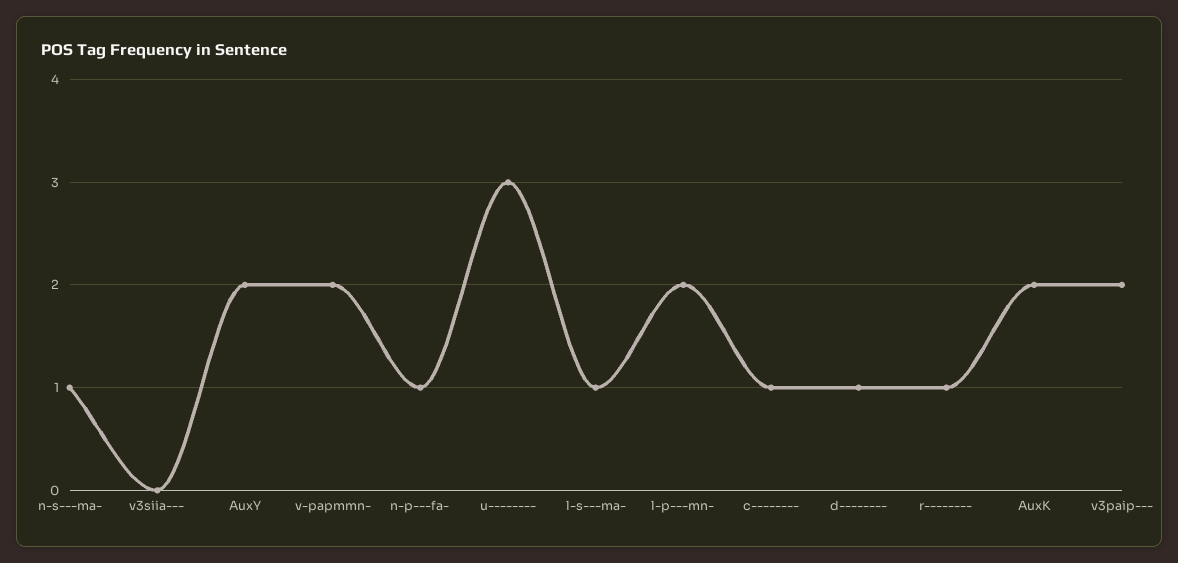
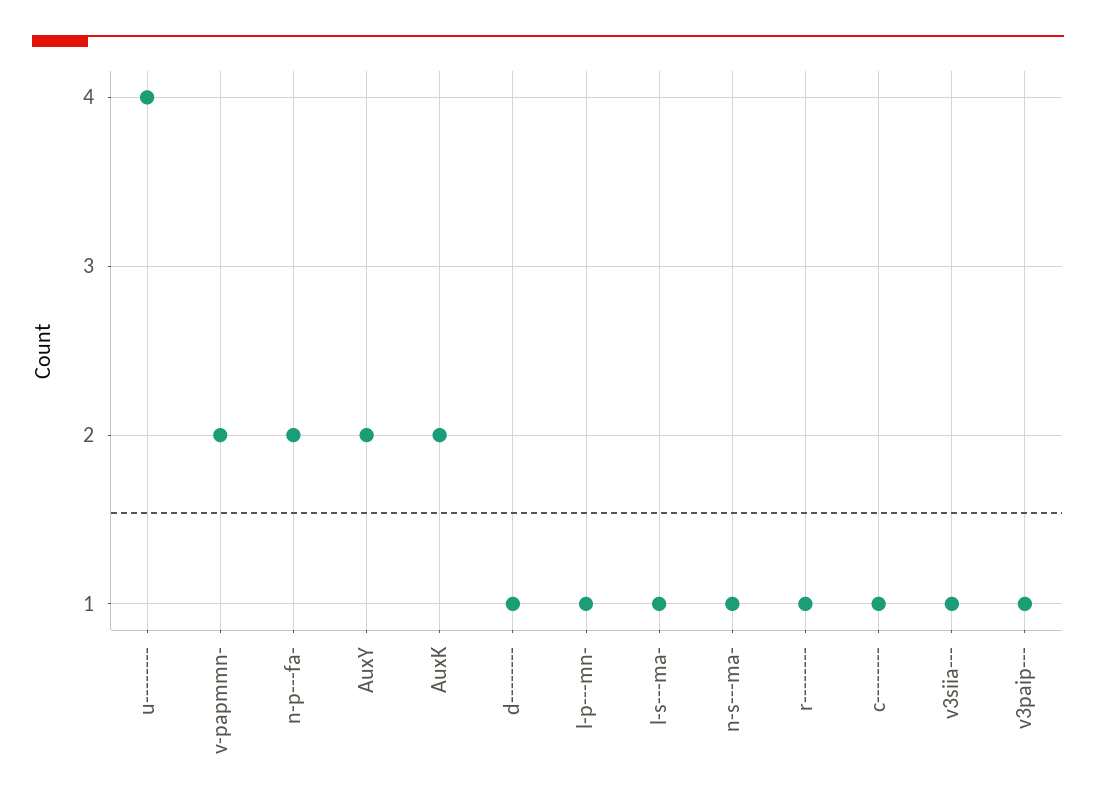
  {
    "n-s---ma-": 1,
-   "v3siia---": 0,
+   "v3siia---": 1,
    "AuxY": 2,
    "v-papmmn-": 2,
-   "n-p---fa-": 1,
+   "n-p---fa-": 2,
-   "u--------": 3,
+   "u--------": 4,
    "l-s---ma-": 1,
-   "l-p---mn-": 2,
+   "l-p---mn-": 1,
    "c--------": 1,
    "d--------": 1,
    "r--------": 1,
    "AuxK": 2,
-   "v3paip---": 2
+   "v3paip---": 1
  }

